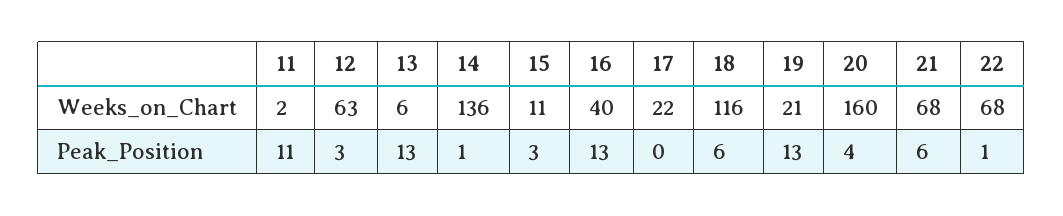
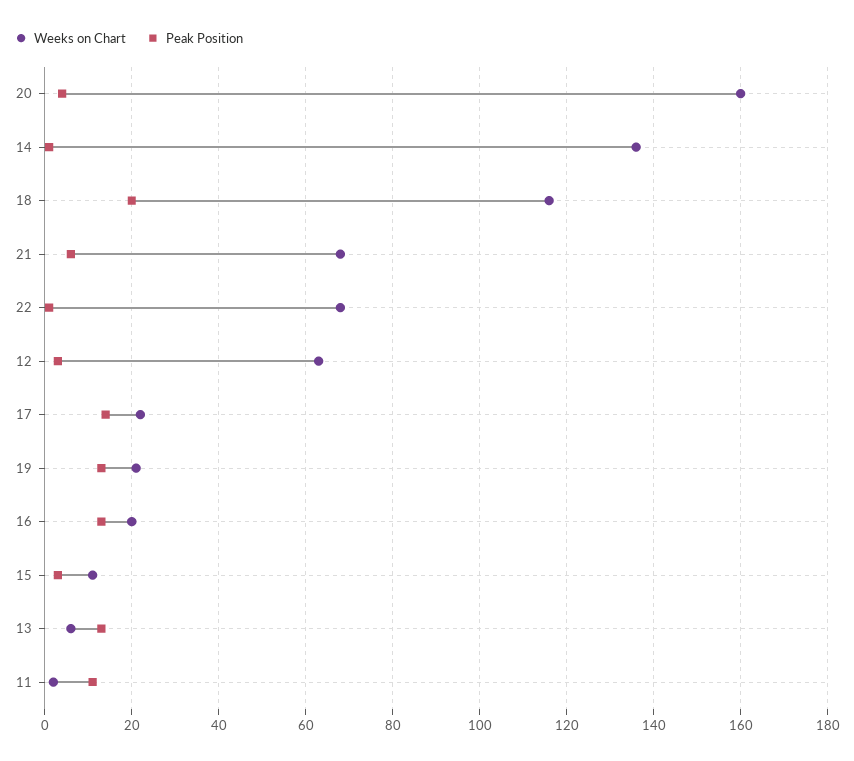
  {
    "Weeks_on_Chart": {
      "11": 2,
      "12": 63,
      "13": 6,
      "14": 136,
      "15": 11,
-     "16": 40,
+     "16": 20,
      "17": 22,
      "18": 116,
      "19": 21,
      "20": 160,
      "21": 68,
      "22": 68
    },
    "Peak_Position": {
      "11": 11,
      "12": 3,
      "13": 13,
      "14": 1,
      "15": 3,
      "16": 13,
-     "17": 0,
+     "17": 15,
-     "18": 6,
+     "18": 20,
      "19": 13,
      "20": 4,
      "21": 6,
      "22": 1
    }
  }

